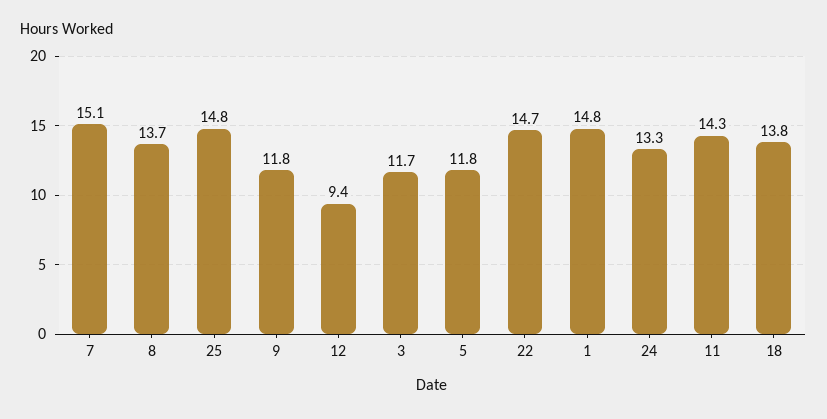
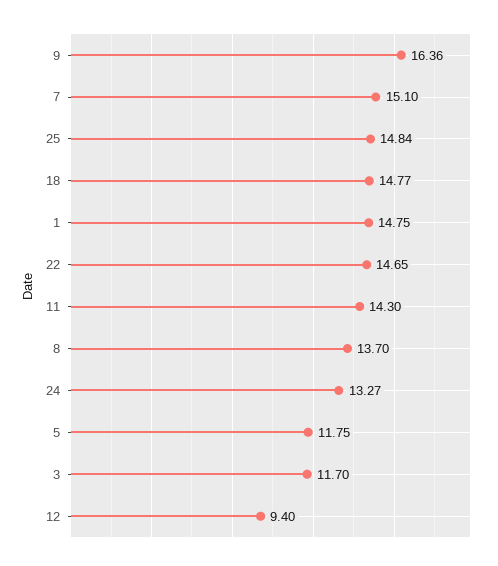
  {
    "7": 15.1,
    "8": 13.7,
    "25": 14.84,
-   "9": 11.8,
+   "9": 16.36,
    "12": 9.4,
    "3": 11.7,
    "5": 11.75,
    "22": 14.65,
    "1": 14.75,
    "24": 13.27,
    "11": 14.3,
-   "18": 13.8
+   "18": 14.77
  }

